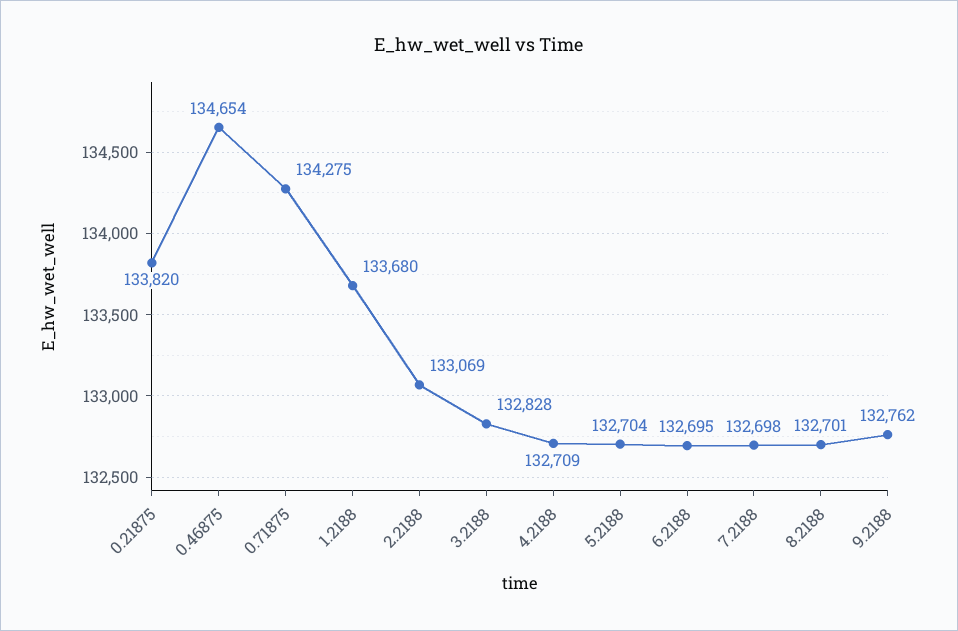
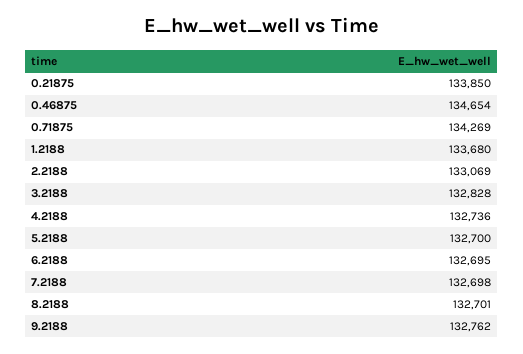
  {
-   "0.21875": 133820,
+   "0.21875": 133850,
    "0.46875": 134654,
-   "0.71875": 134275,
+   "0.71875": 134269,
    "1.2188": 133680,
    "2.2188": 133069,
    "3.2188": 132828,
-   "4.2188": 132709,
+   "4.2188": 132736,
-   "5.2188": 132704,
+   "5.2188": 132700,
    "6.2188": 132695,
    "7.2188": 132698,
    "8.2188": 132701,
    "9.2188": 132762
  }

